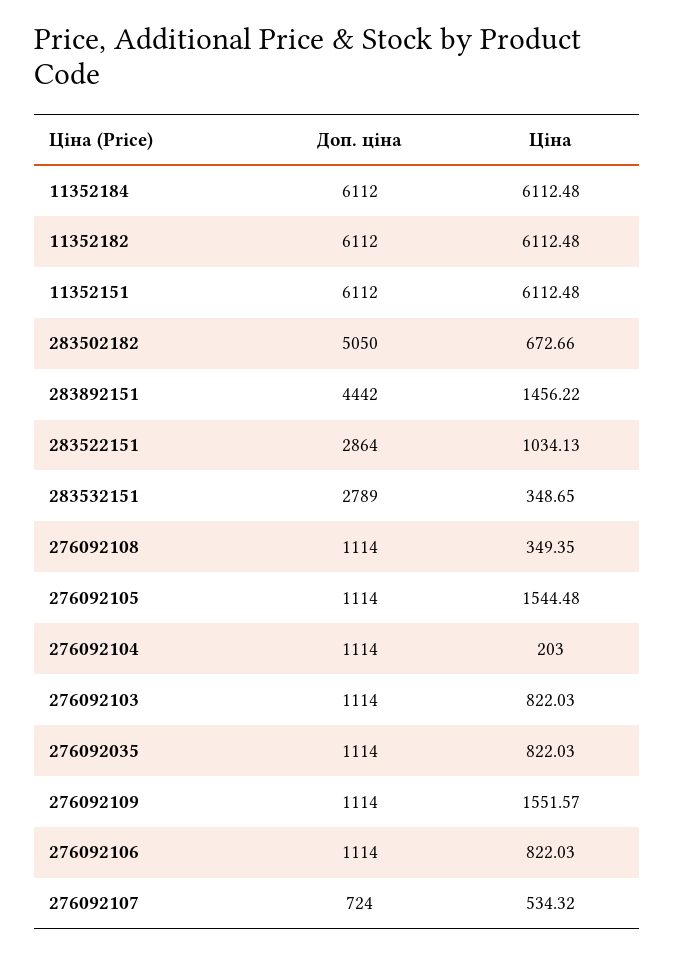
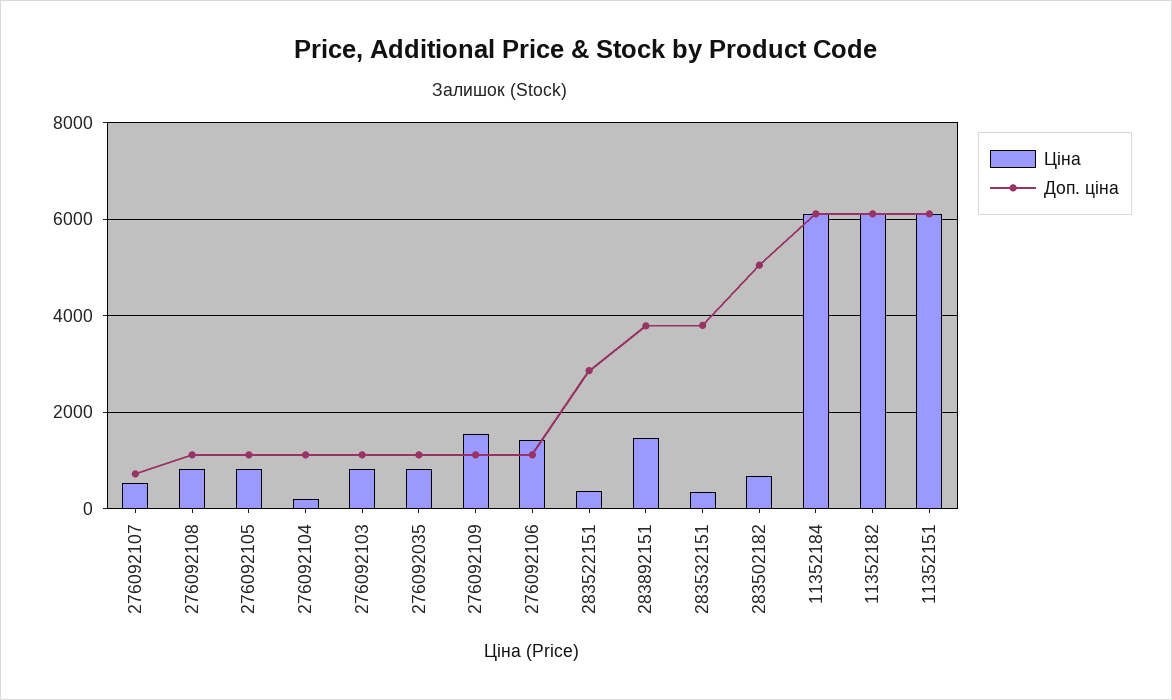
  {
    "Доп. ціна": {
      "11352184": 6112,
      "11352182": 6112,
      "11352151": 6112,
      "283502182": 5050,
-     "283892151": 4442,
+     "283892151": 3800,
      "283522151": 2864,
-     "283532151": 2789,
+     "283532151": 3800,
      "276092108": 1114,
      "276092105": 1114,
      "276092104": 1114,
      "276092103": 1114,
      "276092035": 1114,
      "276092109": 1114,
      "276092106": 1114,
      "276092107": 724
    },
    "Ціна": {
      "11352184": 6112.48,
      "11352182": 6112.48,
      "11352151": 6112.48,
      "283502182": 672.66,
      "283892151": 1456.22,
-     "283522151": 1034.13,
+     "283522151": 400,
      "283532151": 348.65,
-     "276092108": 349.35,
+     "276092108": 800,
-     "276092105": 1544.48,
+     "276092105": 800,
      "276092104": 203,
      "276092103": 822.03,
      "276092035": 822.03,
      "276092109": 1551.57,
-     "276092106": 822.03,
+     "276092106": 1400,
      "276092107": 534.32
    }
  }

